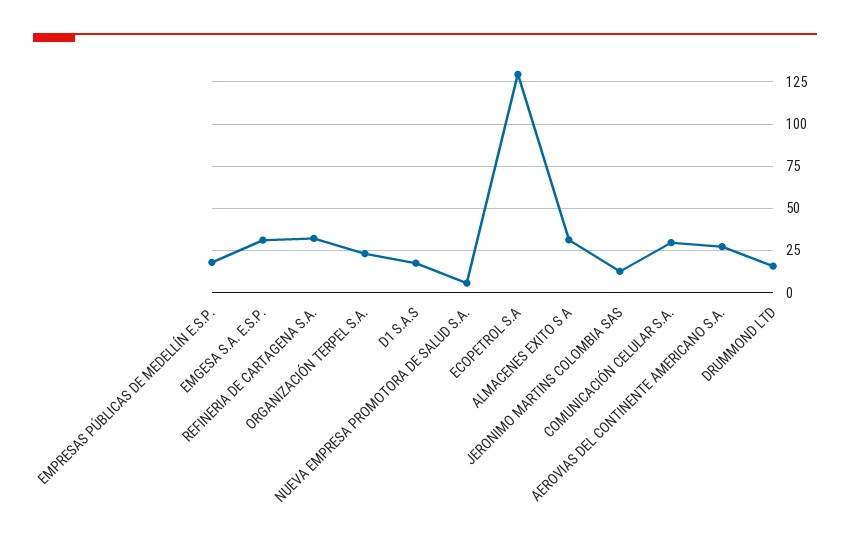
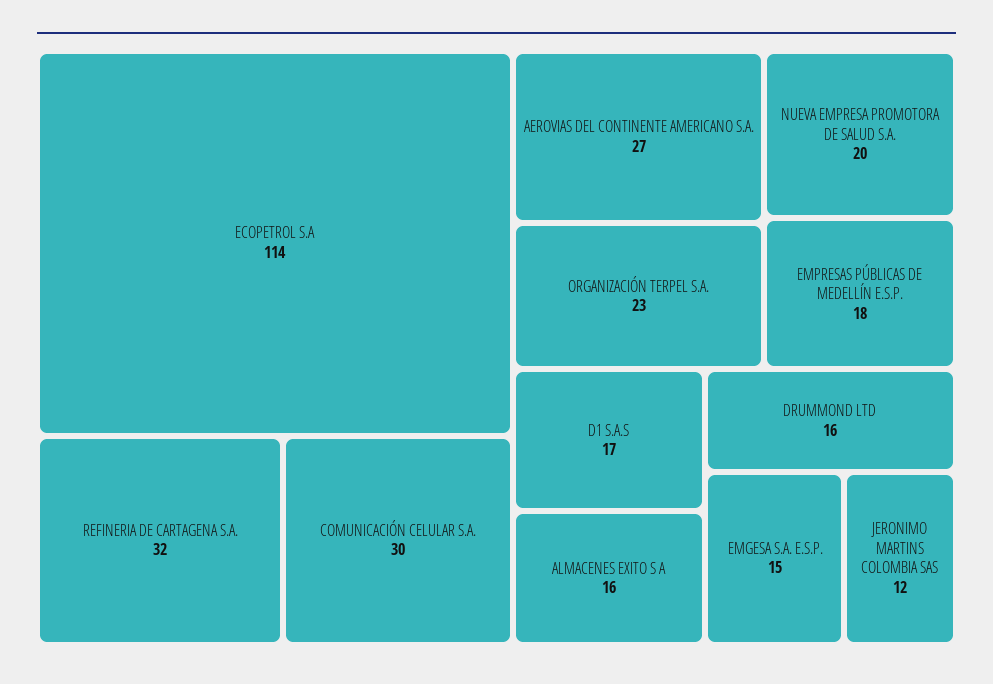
  {
    "EMPRESAS PÚBLICAS DE MEDELLÍN E.S.P.": 18,
-   "EMGESA S.A. E.S.P.": 30,
+   "EMGESA S.A. E.S.P.": 15,
    "REFINERIA DE CARTAGENA S.A.": 32,
    "ORGANIZACIÓN TERPEL S.A.": 23,
    "D1 S.A.S": 17,
-   "NUEVA EMPRESA PROMOTORA DE SALUD S.A.": 5,
+   "NUEVA EMPRESA PROMOTORA DE SALUD S.A.": 20,
-   "ECOPETROL S.A": 130,
+   "ECOPETROL S.A": 114,
-   "ALMACENES EXITO S A": 30,
+   "ALMACENES EXITO S A": 16,
    "JERONIMO MARTINS COLOMBIA SAS": 12,
    "COMUNICACIÓN CELULAR S.A.": 30,
    "AEROVIAS DEL CONTINENTE AMERICANO S.A.": 27,
    "DRUMMOND LTD": 16
  }

